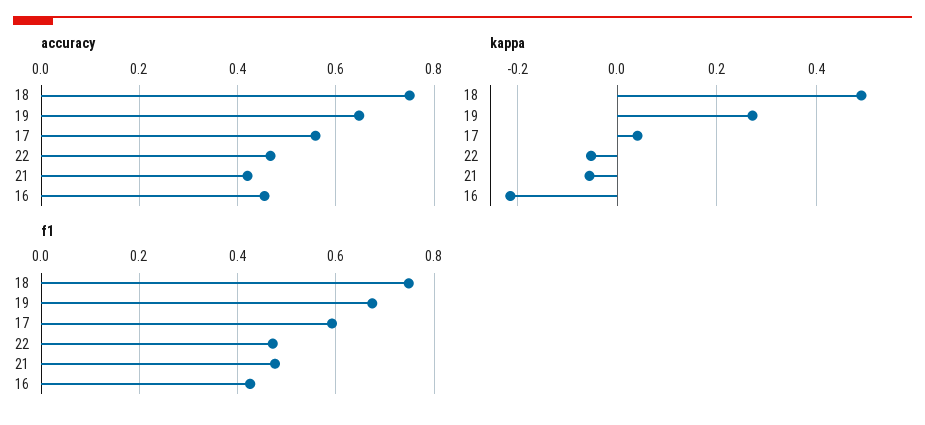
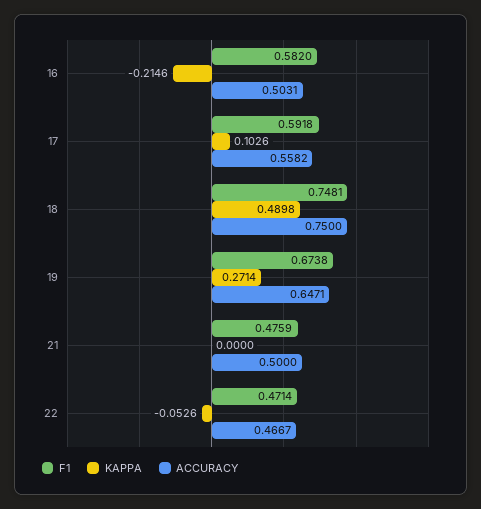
  {
    "accuracy": {
      "18": 0.75,
      "19": 0.6471,
      "17": 0.5582,
      "22": 0.4667,
-     "21": 0.42,
+     "21": 0.5,
-     "16": 0.46
+     "16": 0.5031
    },
    "kappa": {
      "18": 0.4898,
      "19": 0.2714,
-     "17": 0.04,
+     "17": 0.1026,
      "22": -0.0526,
-     "21": -0.06,
+     "21": 0,
      "16": -0.2146
    },
    "f1": {
      "18": 0.7481,
      "19": 0.6738,
      "17": 0.5918,
      "22": 0.4714,
      "21": 0.4759,
-     "16": 0.42
+     "16": 0.582
    }
  }

